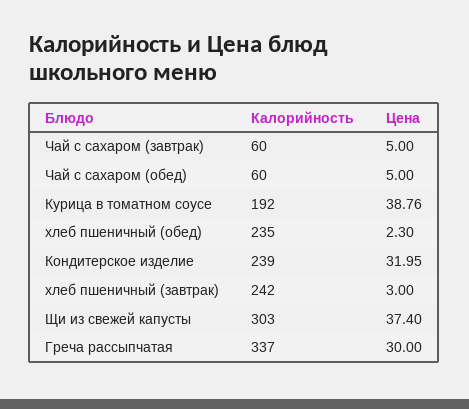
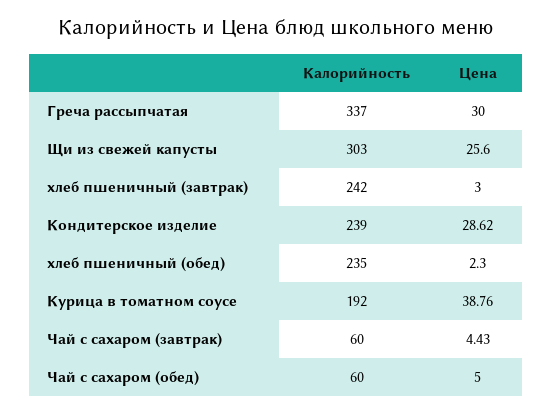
  {
    "Калорийность": {
      "Чай с сахаром (завтрак)": 60,
      "Чай с сахаром (обед)": 60,
      "Курица в томатном соусе": 192,
      "хлеб пшеничный (обед)": 235,
      "Кондитерское изделие": 239,
      "хлеб пшеничный (завтрак)": 242,
      "Щи из свежей капусты": 303,
      "Греча рассыпчатая": 337
    },
    "Цена": {
-     "Чай с сахаром (завтрак)": 5,
+     "Чай с сахаром (завтрак)": 4.43,
      "Чай с сахаром (обед)": 5,
      "Курица в томатном соусе": 38.76,
      "хлеб пшеничный (обед)": 2.3,
-     "Кондитерское изделие": 31.95,
+     "Кондитерское изделие": 28.62,
      "хлеб пшеничный (завтрак)": 3,
-     "Щи из свежей капусты": 37.4,
+     "Щи из свежей капусты": 25.6,
      "Греча рассыпчатая": 30
    }
  }

